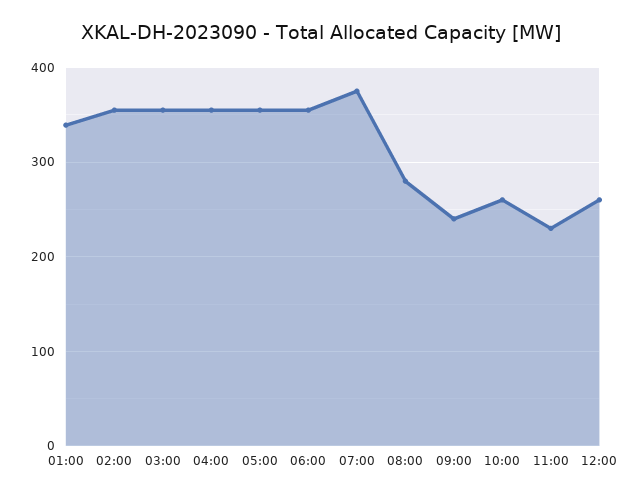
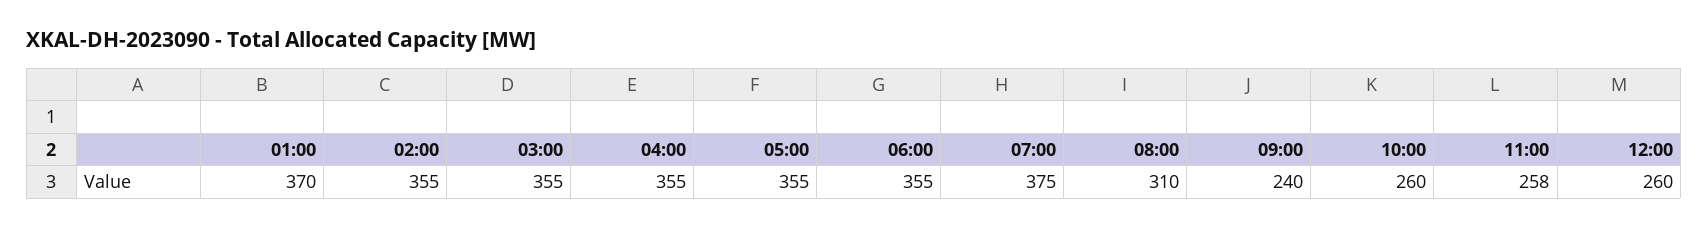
  {
-   "01:00": 340,
+   "01:00": 370,
    "02:00": 355,
    "03:00": 355,
    "04:00": 355,
    "05:00": 355,
    "06:00": 355,
    "07:00": 375,
-   "08:00": 280,
+   "08:00": 310,
    "09:00": 240,
    "10:00": 260,
-   "11:00": 230,
+   "11:00": 258,
    "12:00": 260
  }

